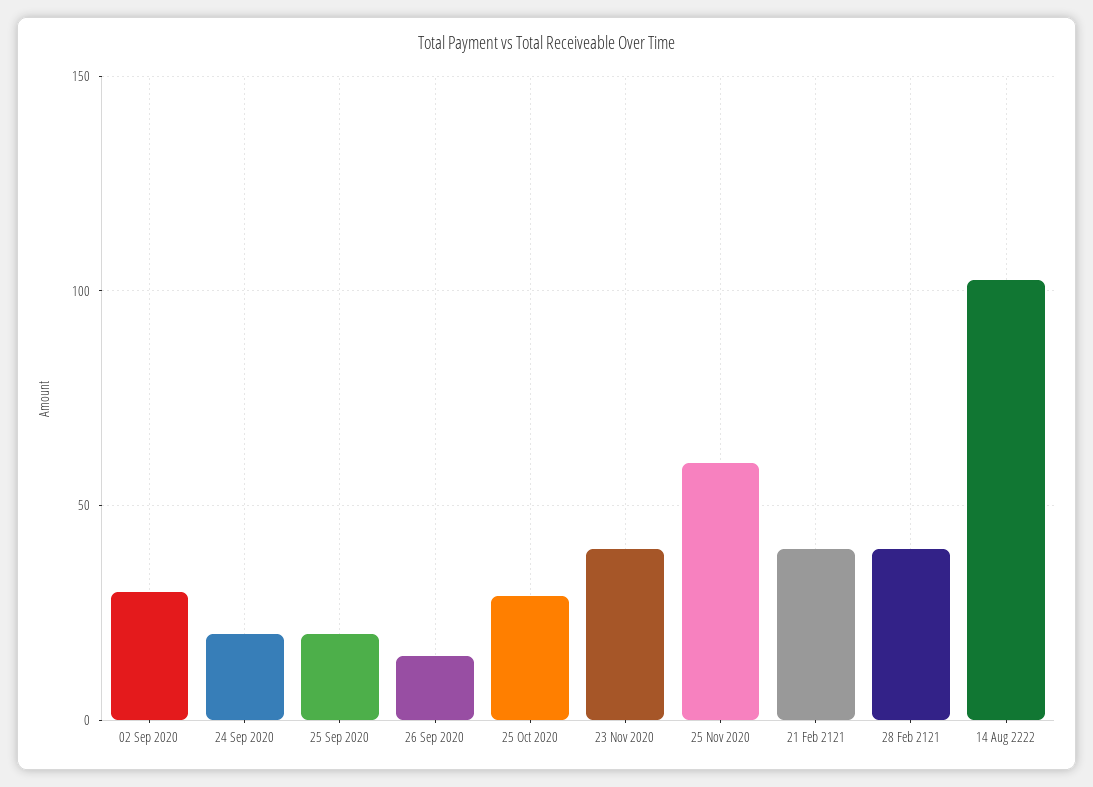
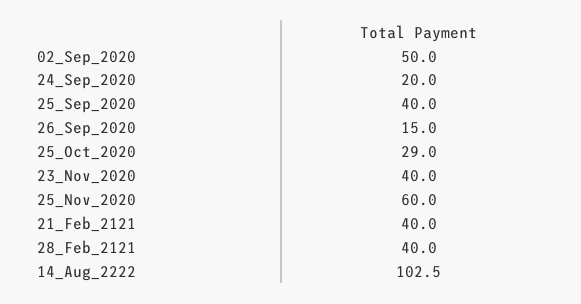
  {
-   "02 Sep 2020": 30,
+   "02 Sep 2020": 50,
    "24 Sep 2020": 20,
-   "25 Sep 2020": 20,
+   "25 Sep 2020": 40,
    "26 Sep 2020": 15,
    "25 Oct 2020": 29,
    "23 Nov 2020": 40,
    "25 Nov 2020": 60,
    "21 Feb 2121": 40,
    "28 Feb 2121": 40,
    "14 Aug 2222": 102.5
  }

